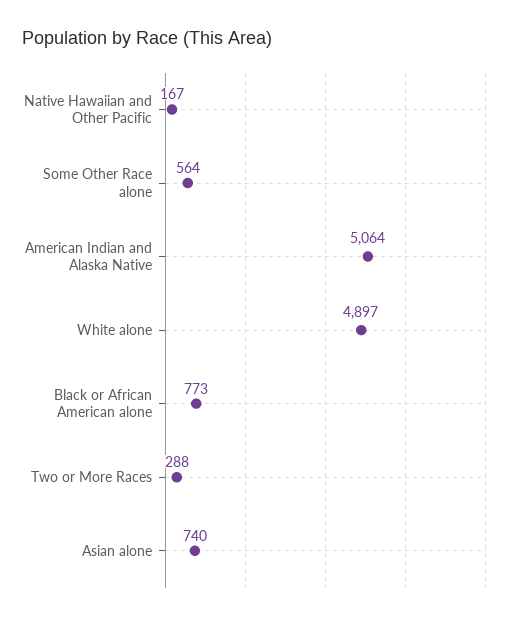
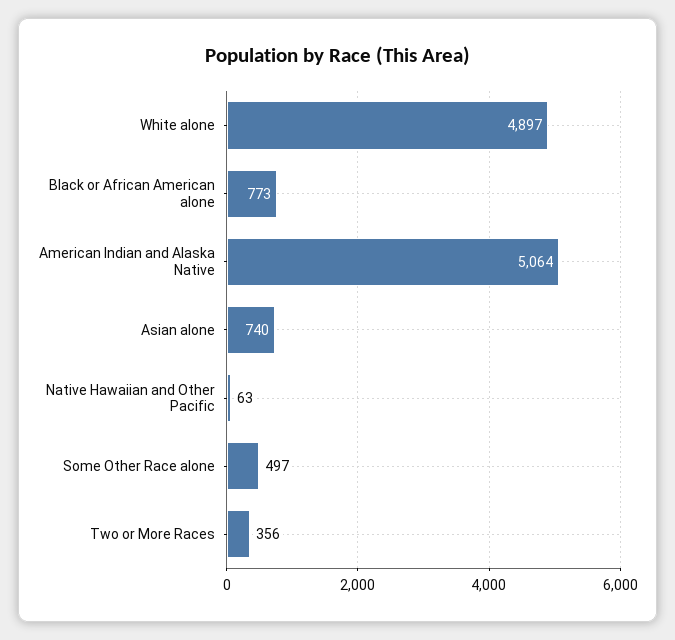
  {
-   "Native Hawaiian and Other Pacific": 167,
+   "Native Hawaiian and Other Pacific": 63,
-   "Some Other Race alone": 564,
+   "Some Other Race alone": 497,
    "American Indian and Alaska Native": 5064,
    "White alone": 4897,
    "Black or African American alone": 773,
-   "Two or More Races": 288,
+   "Two or More Races": 356,
    "Asian alone": 740
  }

